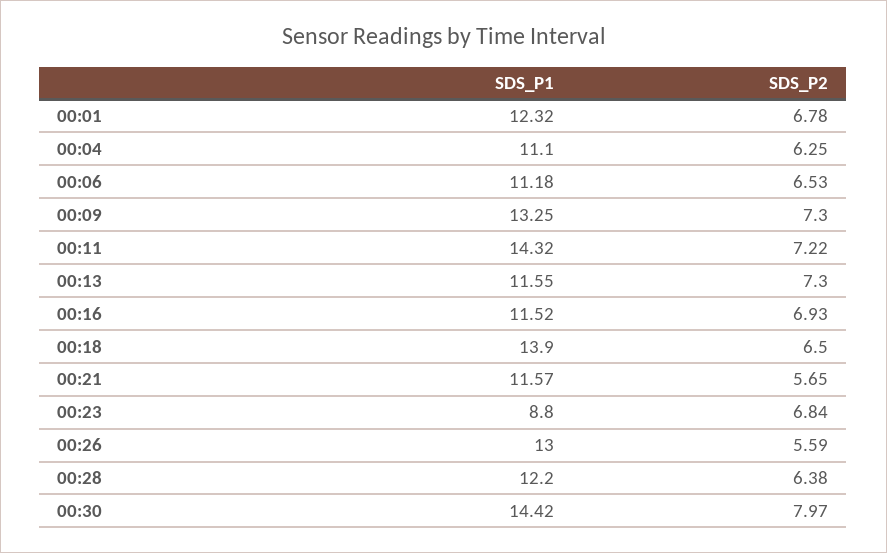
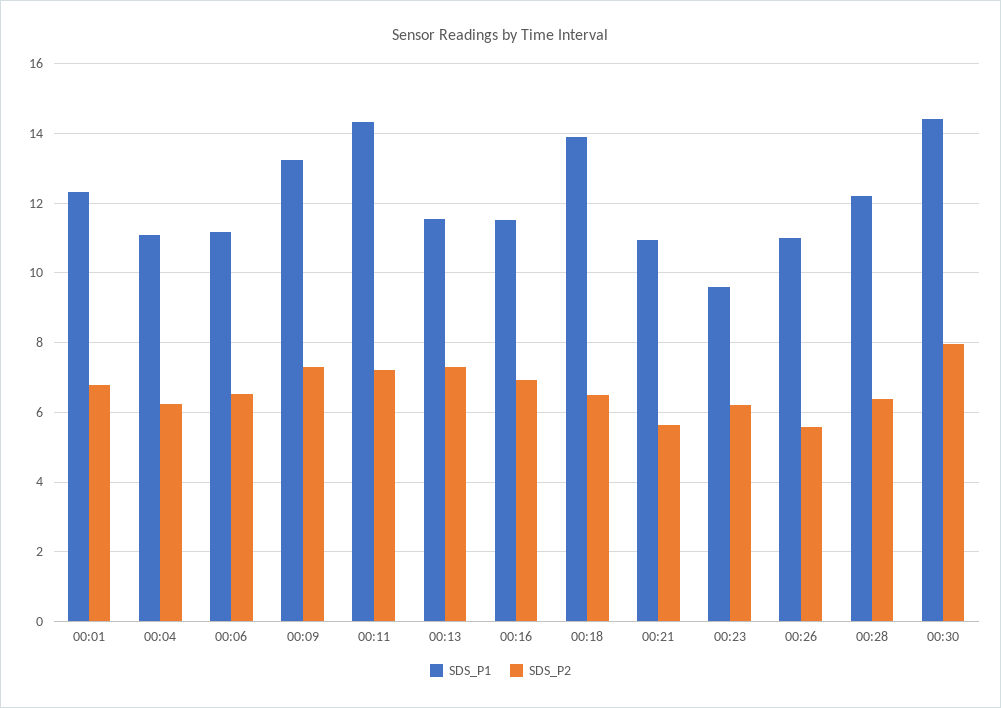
  {
    "SDS_P1": {
      "00:01": 12.32,
      "00:04": 11.1,
      "00:06": 11.18,
      "00:09": 13.25,
      "00:11": 14.32,
      "00:13": 11.55,
      "00:16": 11.52,
      "00:18": 13.9,
-     "00:21": 11.57,
+     "00:21": 11,
-     "00:23": 8.8,
+     "00:23": 9.6,
-     "00:26": 13,
+     "00:26": 11,
      "00:28": 12.2,
      "00:30": 14.42
    },
    "SDS_P2": {
      "00:01": 6.78,
      "00:04": 6.25,
      "00:06": 6.53,
      "00:09": 7.3,
      "00:11": 7.22,
      "00:13": 7.3,
      "00:16": 6.93,
      "00:18": 6.5,
      "00:21": 5.65,
-     "00:23": 6.84,
+     "00:23": 6.2,
      "00:26": 5.59,
      "00:28": 6.38,
      "00:30": 7.97
    }
  }

